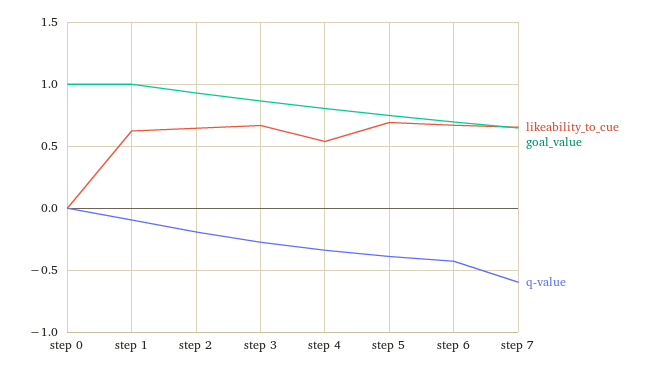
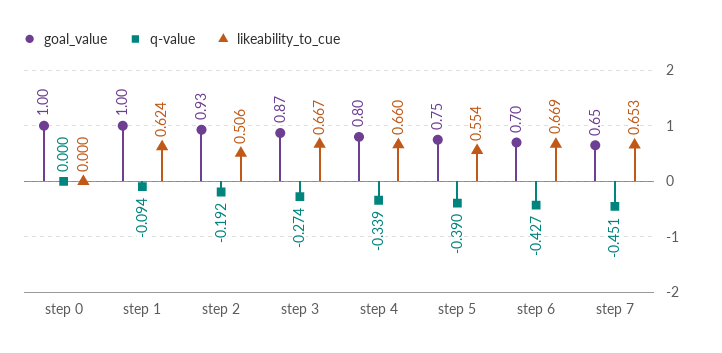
  {
    "likeability_to_cue": {
      "step 0": 0,
      "step 1": 0.624,
-     "step 2": 0.65,
+     "step 2": 0.506,
      "step 3": 0.667,
-     "step 4": 0.55,
+     "step 4": 0.66,
-     "step 5": 0.7,
+     "step 5": 0.554,
      "step 6": 0.669,
      "step 7": 0.653
    },
    "goal_value": {
      "step 0": 1,
      "step 1": 1,
      "step 2": 0.93,
      "step 3": 0.87,
      "step 4": 0.8,
      "step 5": 0.75,
      "step 6": 0.7,
      "step 7": 0.65
    },
    "q-value": {
      "step 0": 0,
      "step 1": -0.094,
      "step 2": -0.192,
      "step 3": -0.274,
      "step 4": -0.339,
      "step 5": -0.39,
      "step 6": -0.427,
-     "step 7": -0.6
+     "step 7": -0.451
    }
  }

